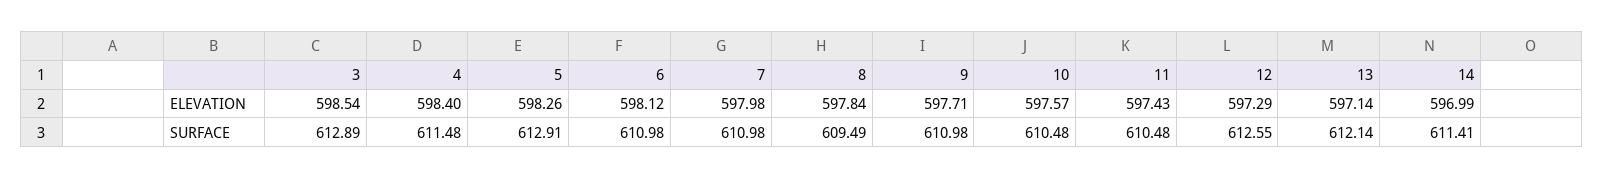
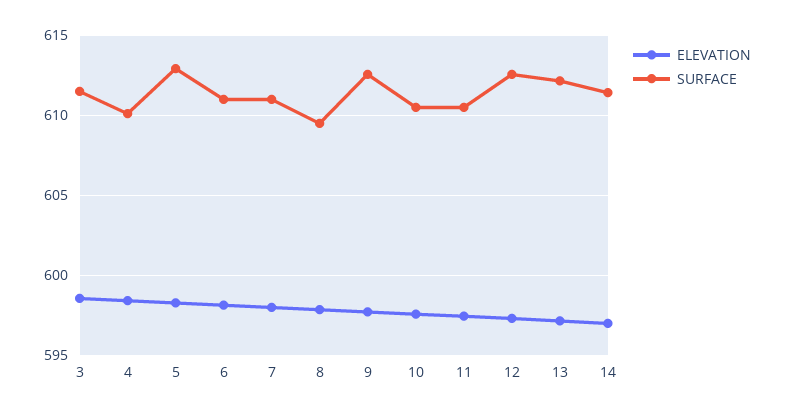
  {
    "ELEVATION": {
      "3": 598.54,
      "4": 598.4,
      "5": 598.26,
      "6": 598.12,
      "7": 597.98,
      "8": 597.84,
      "9": 597.71,
      "10": 597.57,
      "11": 597.43,
      "12": 597.29,
      "13": 597.14,
      "14": 596.99
    },
    "SURFACE": {
-     "3": 612.89,
+     "3": 611.5,
-     "4": 611.48,
+     "4": 610,
      "5": 612.91,
      "6": 610.98,
      "7": 610.98,
      "8": 609.49,
-     "9": 610.98,
+     "9": 612.5,
      "10": 610.48,
      "11": 610.48,
      "12": 612.55,
      "13": 612.14,
      "14": 611.41
    }
  }

